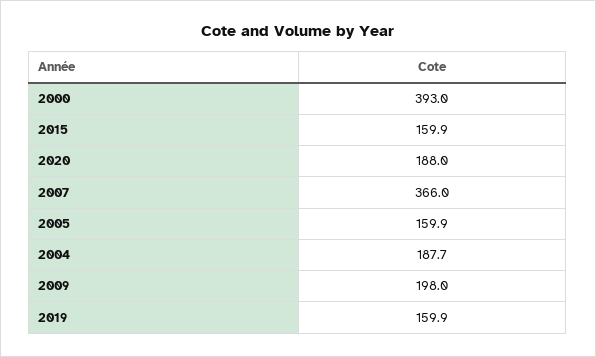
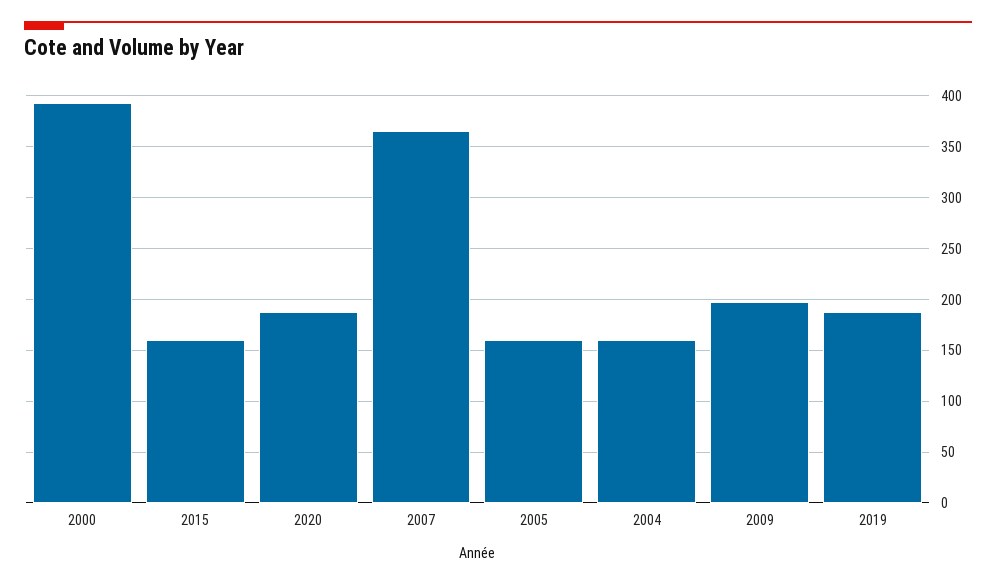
  {
    "2000": 393,
    "2015": 159.9,
    "2020": 188,
    "2007": 366,
    "2005": 159.9,
-   "2004": 187.7,
+   "2004": 160,
    "2009": 198,
-   "2019": 159.9
+   "2019": 190
  }

